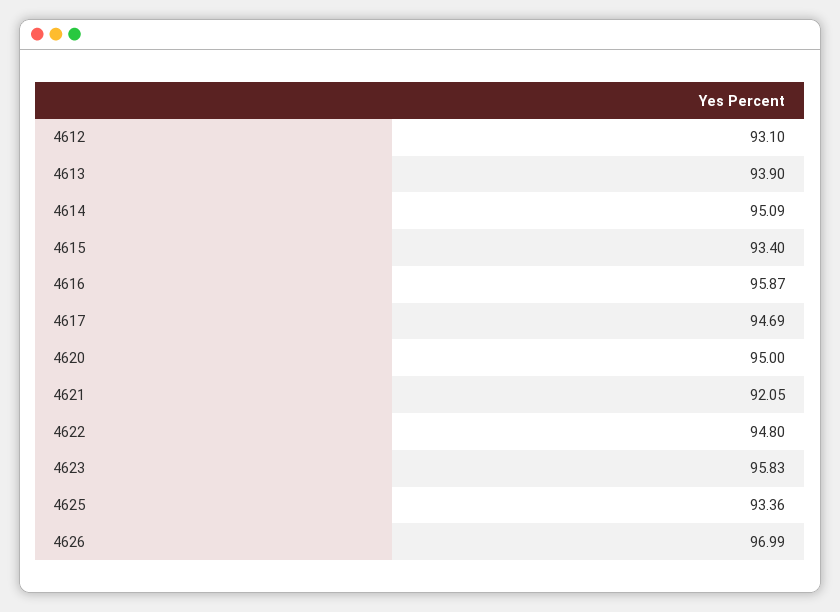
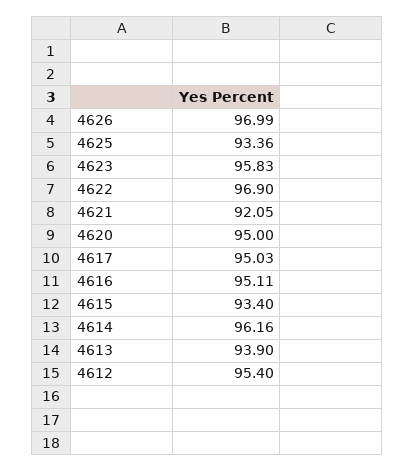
  {
-   "4612": 93.1,
+   "4612": 95.4,
    "4613": 93.9,
-   "4614": 95.09,
+   "4614": 96.16,
    "4615": 93.4,
-   "4616": 95.87,
+   "4616": 95.11,
-   "4617": 94.69,
+   "4617": 95.03,
    "4620": 95,
    "4621": 92.05,
-   "4622": 94.8,
+   "4622": 96.9,
    "4623": 95.83,
    "4625": 93.36,
    "4626": 96.99
  }

